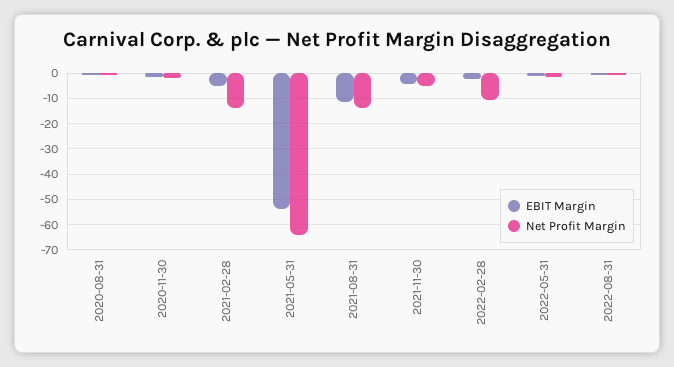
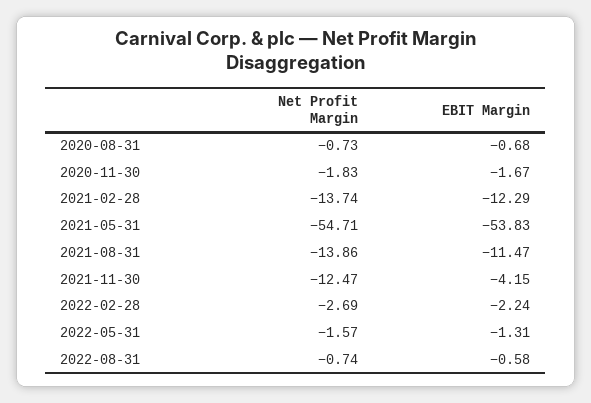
  {
    "EBIT Margin": {
      "2020-08-31": -0.68,
      "2020-11-30": -1.67,
-     "2021-02-28": -5,
+     "2021-02-28": -12.29,
      "2021-05-31": -53.83,
      "2021-08-31": -11.47,
      "2021-11-30": -4.15,
      "2022-02-28": -2.24,
      "2022-05-31": -1.31,
      "2022-08-31": -0.58
    },
    "Net Profit Margin": {
      "2020-08-31": -0.73,
      "2020-11-30": -1.83,
      "2021-02-28": -13.74,
-     "2021-05-31": -65,
+     "2021-05-31": -54.71,
      "2021-08-31": -13.86,
-     "2021-11-30": -5,
+     "2021-11-30": -12.47,
-     "2022-02-28": -10,
+     "2022-02-28": -2.69,
      "2022-05-31": -1.57,
      "2022-08-31": -0.74
    }
  }

